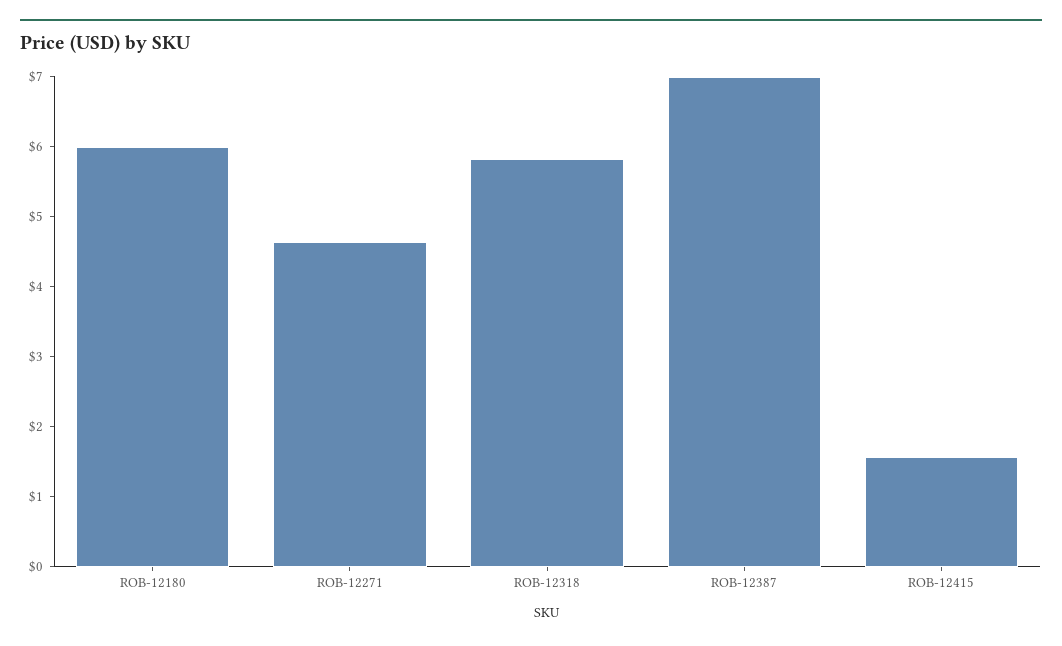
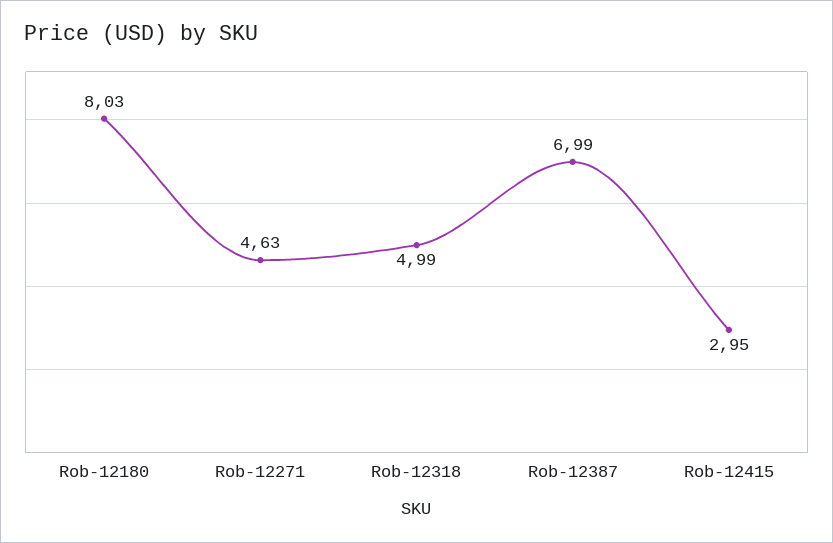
  {
-   "ROB-12180": 6,
+   "ROB-12180": 8.03,
    "ROB-12271": 4.63,
-   "ROB-12318": 5.8,
+   "ROB-12318": 4.99,
    "ROB-12387": 6.99,
-   "ROB-12415": 1.6
+   "ROB-12415": 2.95
  }

